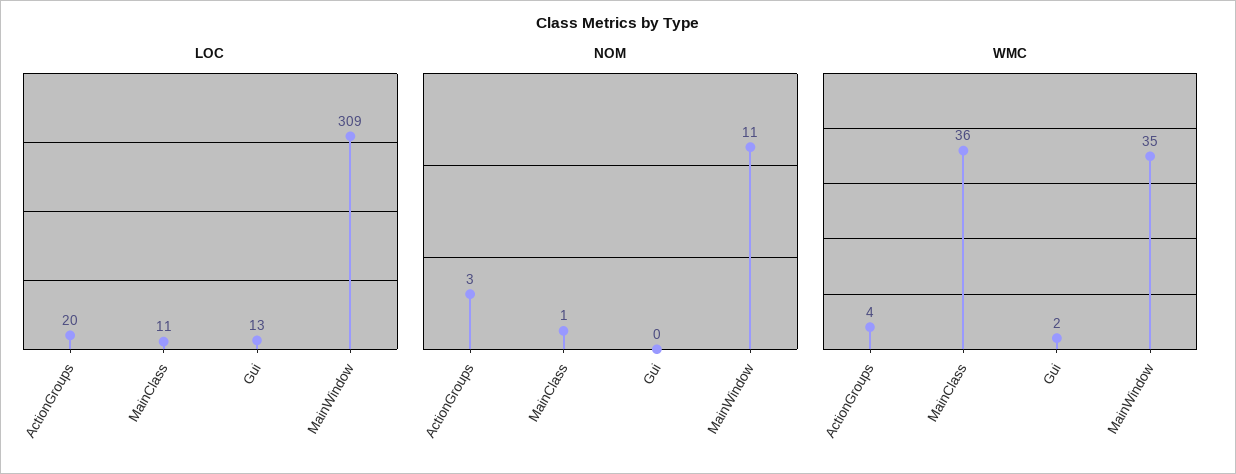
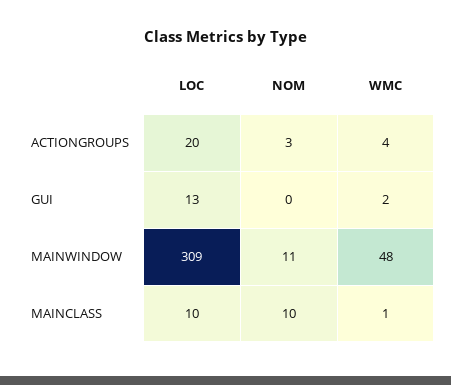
  {
    "LOC": {
      "ActionGroups": 20,
-     "MainClass": 11,
+     "MainClass": 10,
      "Gui": 13,
      "MainWindow": 309
    },
    "NOM": {
      "ActionGroups": 3,
-     "MainClass": 1,
+     "MainClass": 10,
      "Gui": 0,
      "MainWindow": 11
    },
    "WMC": {
      "ActionGroups": 4,
-     "MainClass": 36,
+     "MainClass": 1,
      "Gui": 2,
-     "MainWindow": 35
+     "MainWindow": 48
    }
  }

